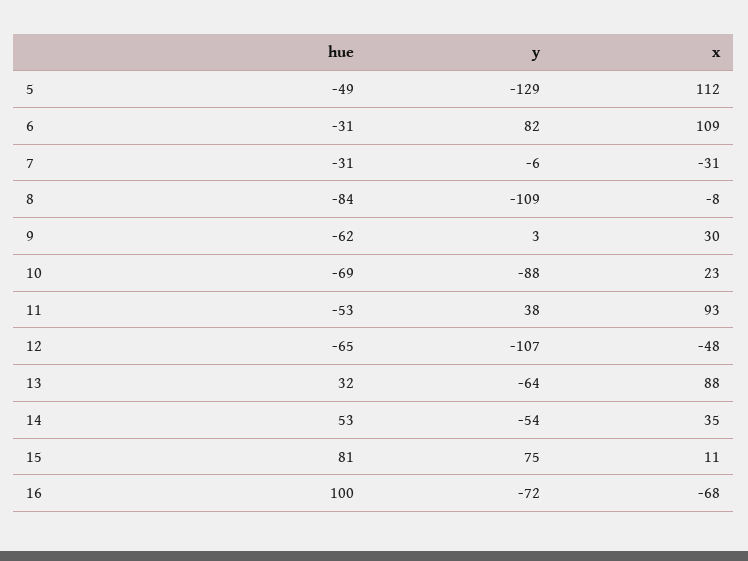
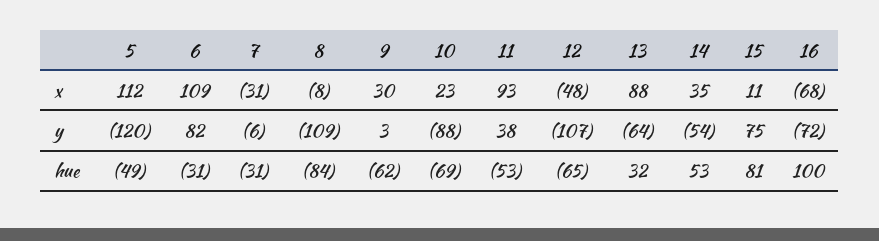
  {
    "hue": {
      "5": -49,
      "6": -31,
      "7": -31,
      "8": -84,
      "9": -62,
      "10": -69,
      "11": -53,
      "12": -65,
      "13": 32,
      "14": 53,
      "15": 81,
      "16": 100
    },
    "y": {
-     "5": -129,
+     "5": -120,
      "6": 82,
      "7": -6,
      "8": -109,
      "9": 3,
      "10": -88,
      "11": 38,
      "12": -107,
      "13": -64,
      "14": -54,
      "15": 75,
      "16": -72
    },
    "x": {
      "5": 112,
      "6": 109,
      "7": -31,
      "8": -8,
      "9": 30,
      "10": 23,
      "11": 93,
      "12": -48,
      "13": 88,
      "14": 35,
      "15": 11,
      "16": -68
    }
  }

